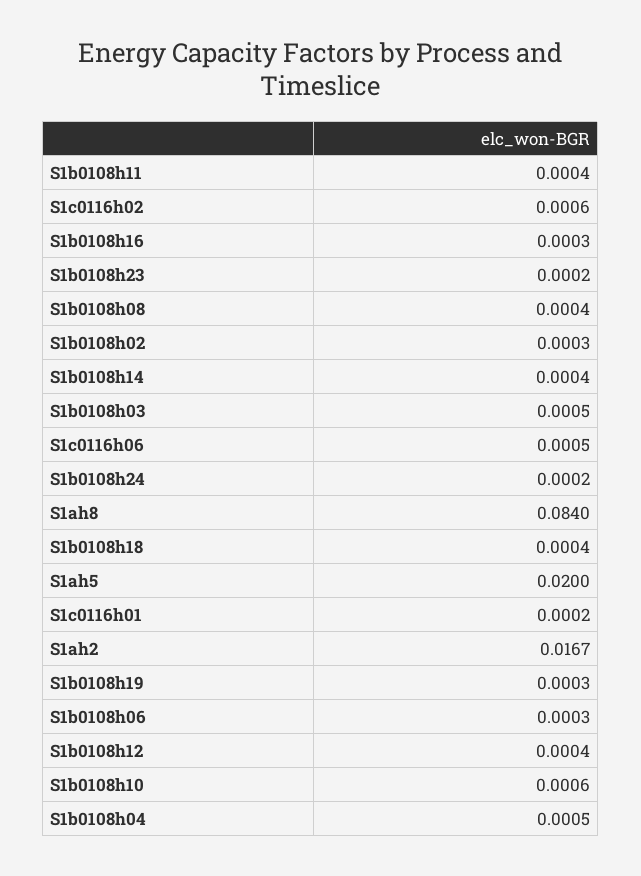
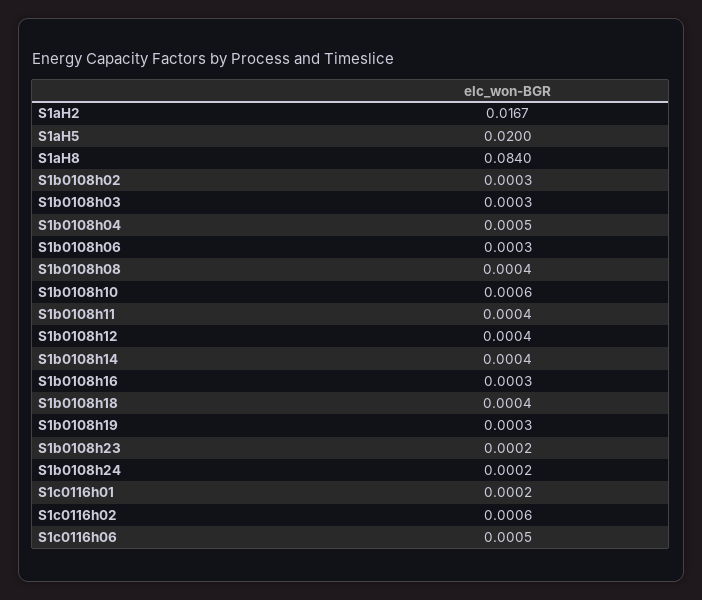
  {
    "S1b0108h11": 0.0004,
    "S1c0116h02": 0.0006,
    "S1b0108h16": 0.0003,
    "S1b0108h23": 0.0002,
    "S1b0108h08": 0.0004,
    "S1b0108h02": 0.0003,
    "S1b0108h14": 0.0004,
-   "S1b0108h03": 0.0005,
+   "S1b0108h03": 0.0003,
    "S1c0116h06": 0.0005,
    "S1b0108h24": 0.0002,
    "S1ah8": 0.084,
    "S1b0108h18": 0.0004,
    "S1ah5": 0.02,
    "S1c0116h01": 0.0002,
    "S1ah2": 0.0167,
    "S1b0108h19": 0.0003,
    "S1b0108h06": 0.0003,
    "S1b0108h12": 0.0004,
    "S1b0108h10": 0.0006,
    "S1b0108h04": 0.0005
  }

